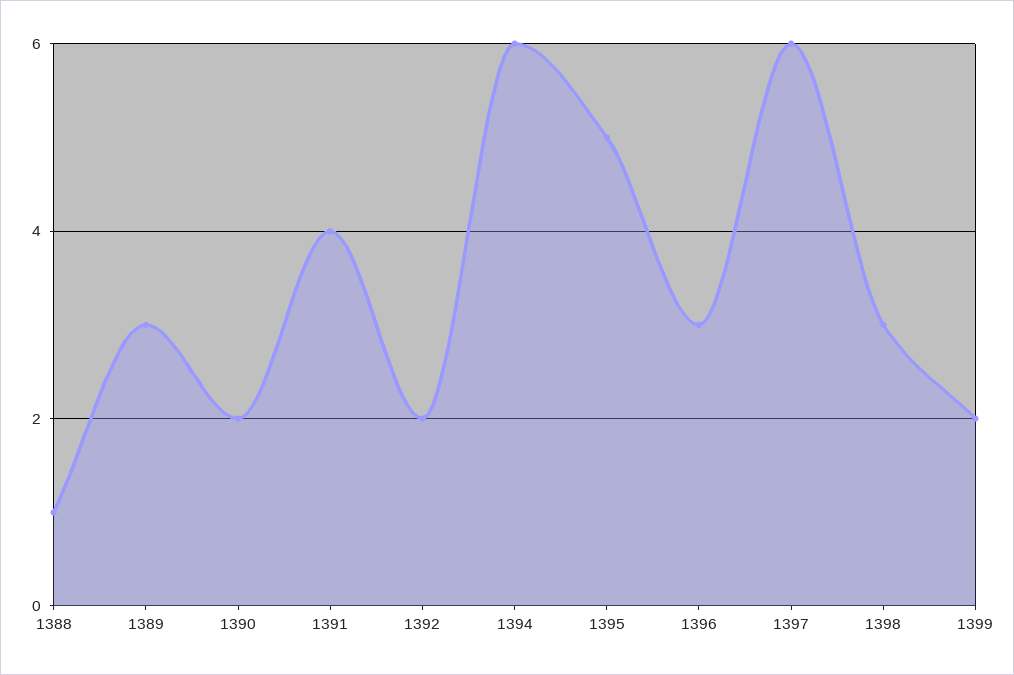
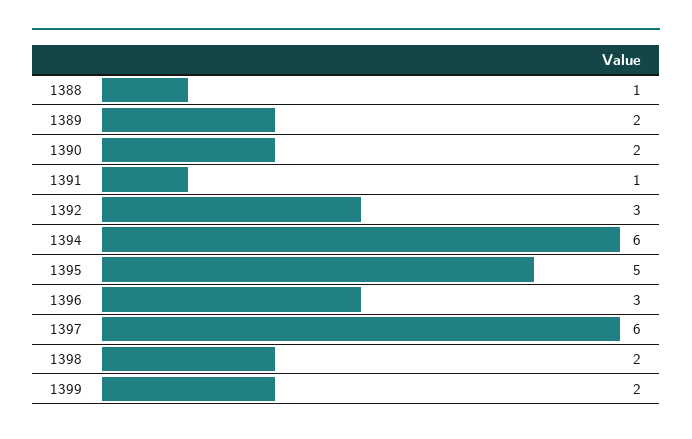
  {
    "1388": 1,
-   "1389": 3,
+   "1389": 2,
    "1390": 2,
-   "1391": 4,
+   "1391": 1,
-   "1392": 2,
+   "1392": 3,
    "1394": 6,
    "1395": 5,
    "1396": 3,
    "1397": 6,
-   "1398": 3,
+   "1398": 2,
    "1399": 2
  }

